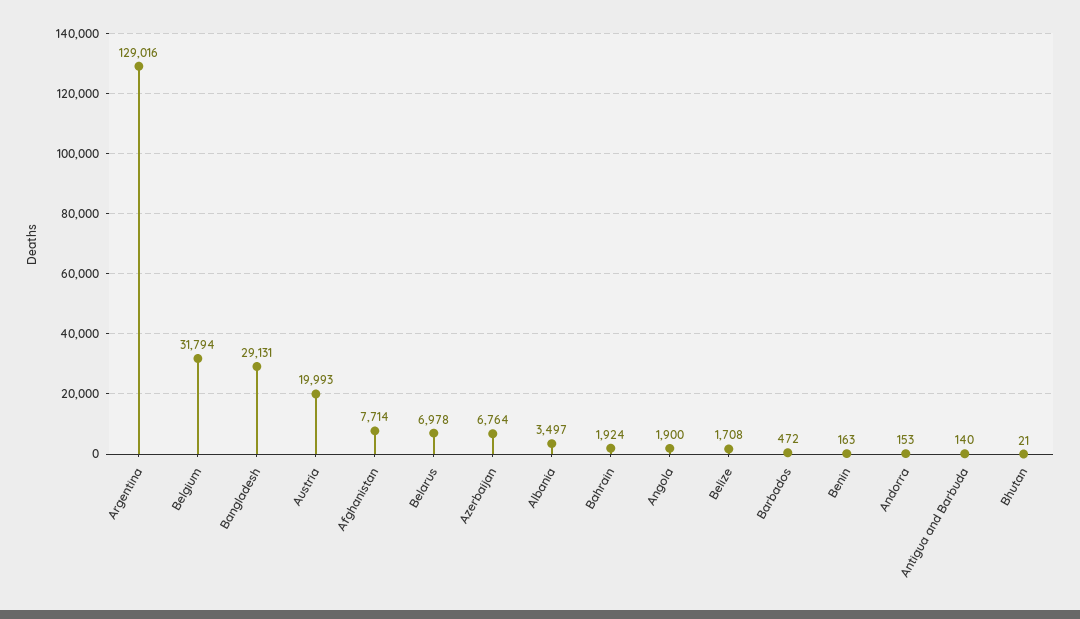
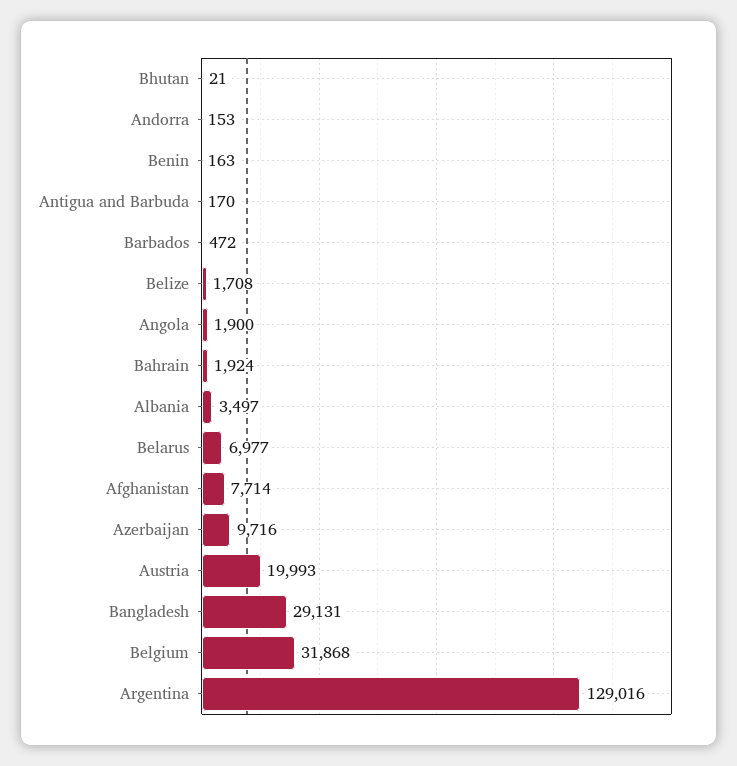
  {
    "Argentina": 129016,
-   "Belgium": 31794,
+   "Belgium": 31868,
    "Bangladesh": 29131,
    "Austria": 19993,
    "Afghanistan": 7714,
-   "Belarus": 6978,
+   "Belarus": 6977,
-   "Azerbaijan": 6764,
+   "Azerbaijan": 9716,
    "Albania": 3497,
    "Bahrain": 1924,
    "Angola": 1900,
    "Belize": 1708,
    "Barbados": 472,
    "Benin": 163,
    "Andorra": 153,
-   "Antigua and Barbuda": 140,
+   "Antigua and Barbuda": 170,
    "Bhutan": 21
  }

